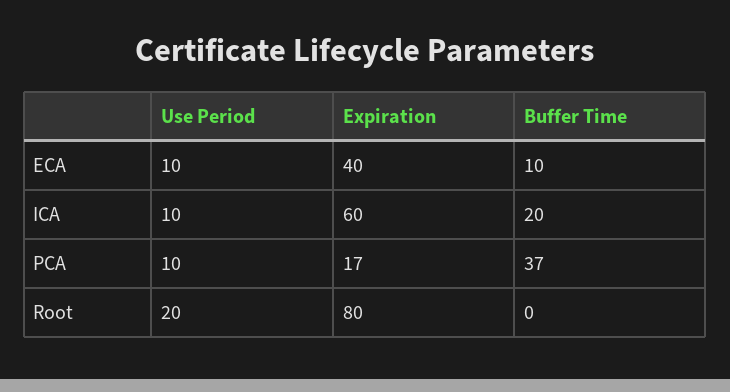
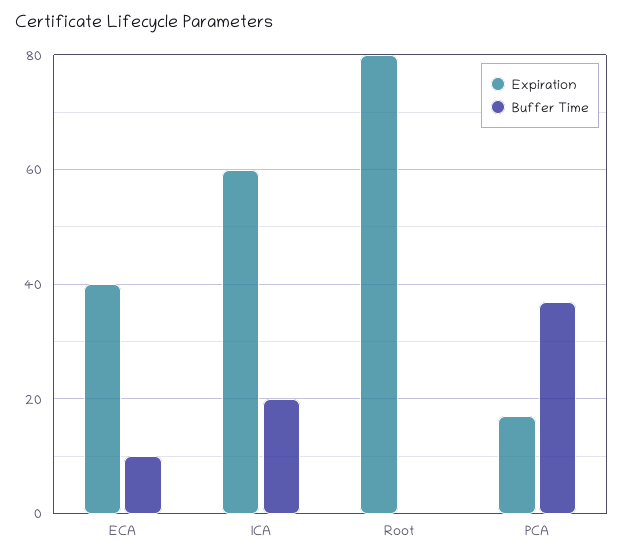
  {
-   "Use Period": {
-     "ECA": 10,
-     "ICA": 10,
-     "PCA": 10,
-     "Root": 20
-   },
    "Expiration": {
      "ECA": 40,
      "ICA": 60,
      "PCA": 17,
      "Root": 80
    },
    "Buffer Time": {
      "ECA": 10,
      "ICA": 20,
      "PCA": 37,
      "Root": 0
    }
  }

